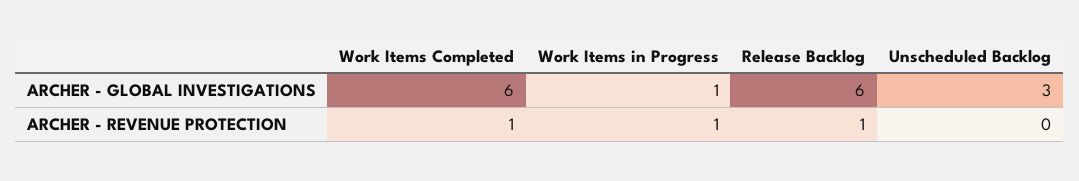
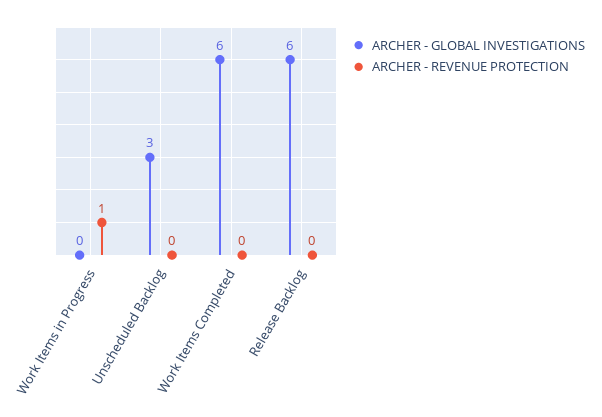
  {
    "ARCHER - GLOBAL INVESTIGATIONS": {
      "Work Items Completed": 6,
-     "Work Items in Progress": 1,
+     "Work Items in Progress": 0,
      "Release Backlog": 6,
      "Unscheduled Backlog": 3
    },
    "ARCHER - REVENUE PROTECTION": {
-     "Work Items Completed": 1,
+     "Work Items Completed": 0,
      "Work Items in Progress": 1,
-     "Release Backlog": 1,
+     "Release Backlog": 0,
      "Unscheduled Backlog": 0
    }
  }

